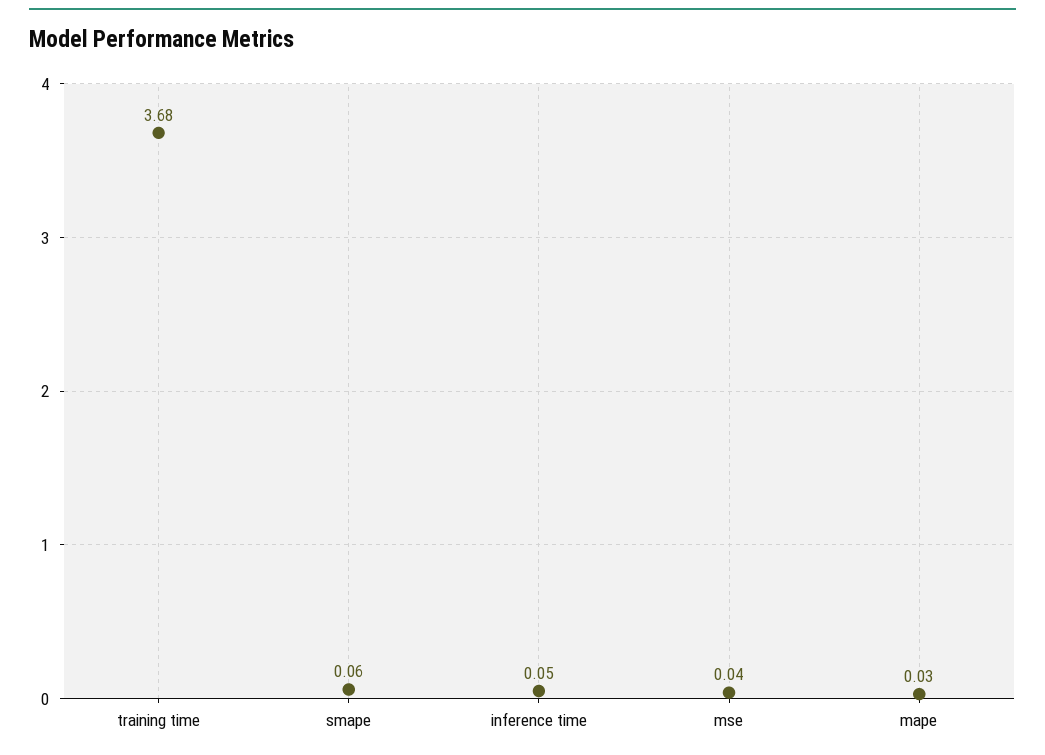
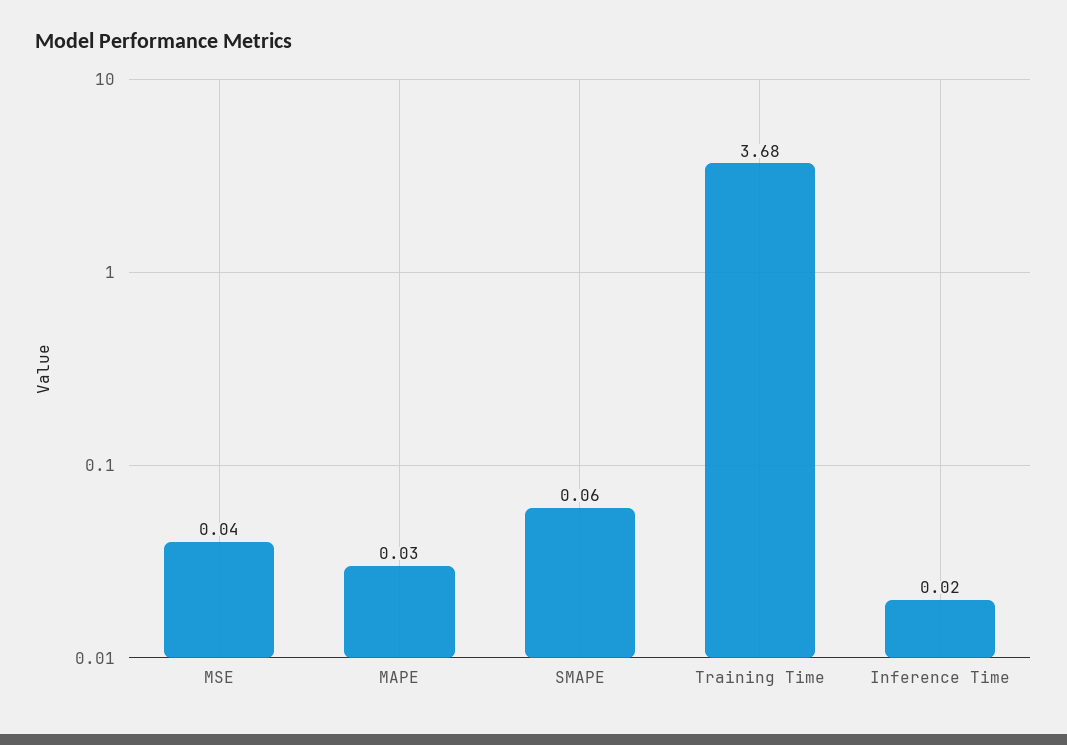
  {
    "training time": 3.68,
    "smape": 0.06,
-   "inference time": 0.05,
+   "inference time": 0.02,
    "mse": 0.04,
    "mape": 0.03
  }

